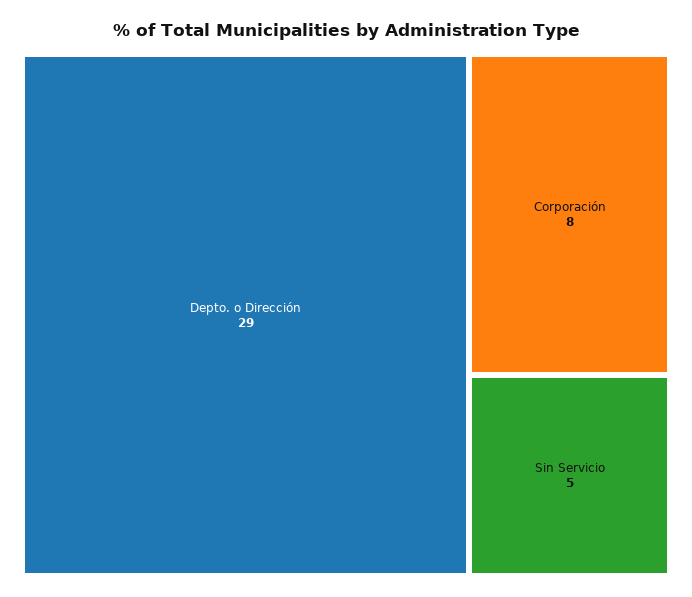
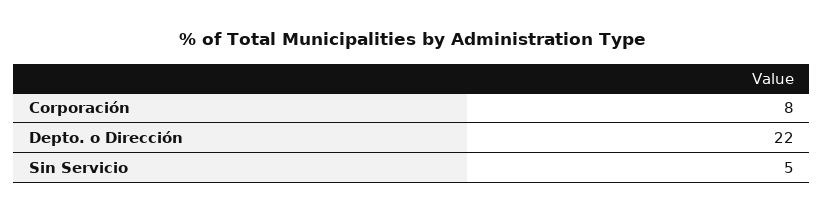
  {
-   "Depto. o Dirección": 29,
+   "Depto. o Dirección": 22,
    "Corporación": 8,
    "Sin Servicio": 5
  }

